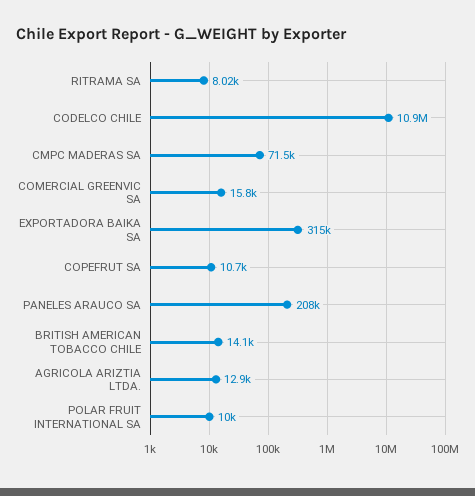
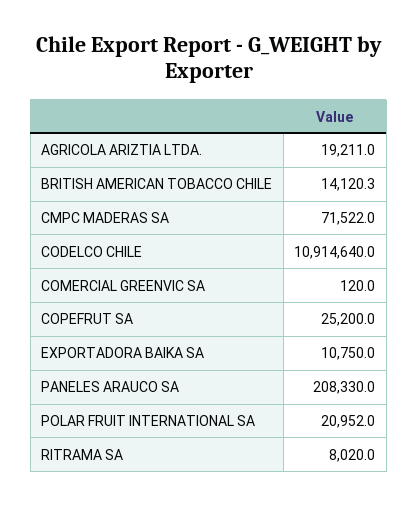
  {
    "RITRAMA SA": 8020,
    "CODELCO CHILE": 10914640,
    "CMPC MADERAS SA": 71522,
-   "COMERCIAL GREENVIC SA": 15800,
+   "COMERCIAL GREENVIC SA": 120,
-   "EXPORTADORA BAIKA SA": 315000,
+   "EXPORTADORA BAIKA SA": 10750,
-   "COPEFRUT SA": 10700,
+   "COPEFRUT SA": 25200,
    "PANELES ARAUCO SA": 208330,
    "BRITISH AMERICAN TOBACCO CHILE": 14120.3,
-   "AGRICOLA ARIZTIA LTDA.": 12900,
+   "AGRICOLA ARIZTIA LTDA.": 19211,
-   "POLAR FRUIT INTERNATIONAL SA": 10000
+   "POLAR FRUIT INTERNATIONAL SA": 20952
  }

